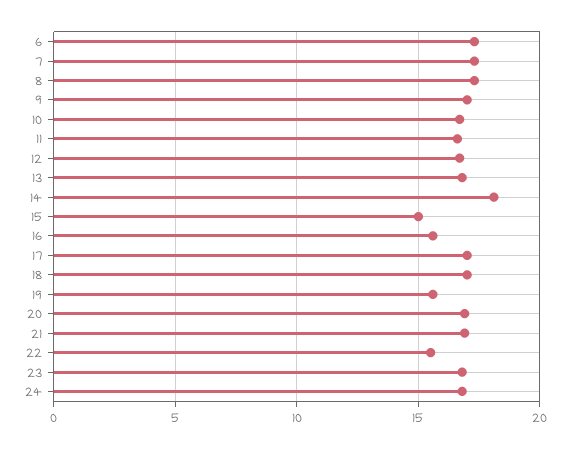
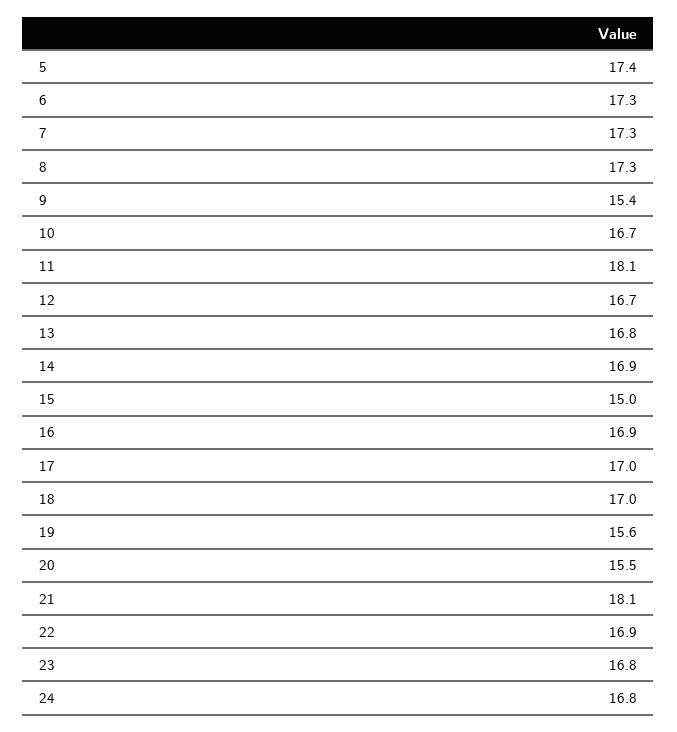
  {
    "6": 17.3,
    "7": 17.3,
    "8": 17.3,
-   "9": 17,
+   "9": 15.4,
    "10": 16.7,
-   "11": 16.5,
+   "11": 18.1,
    "12": 16.7,
    "13": 16.8,
-   "14": 18,
+   "14": 16.9,
    "15": 15,
-   "16": 15.5,
+   "16": 16.9,
    "17": 17,
    "18": 17,
    "19": 15.6,
-   "20": 17,
+   "20": 15.5,
-   "21": 17,
+   "21": 18.1,
-   "22": 15.5,
+   "22": 16.9,
    "23": 16.8,
-   "24": 16.8
+   "24": 16.8,
+   "5": 17.4
  }

